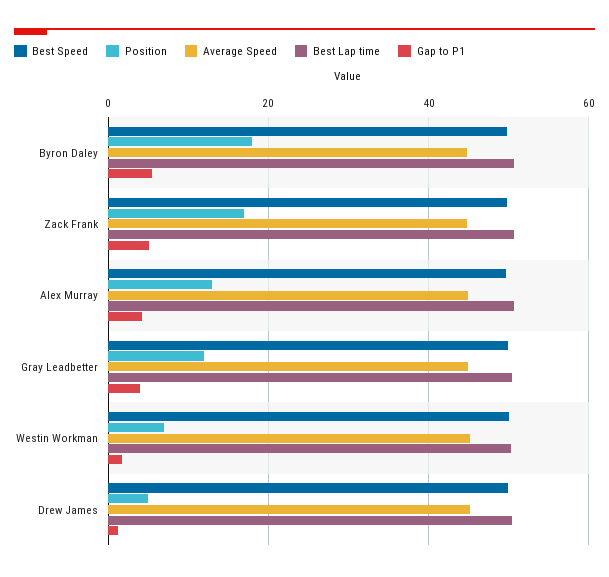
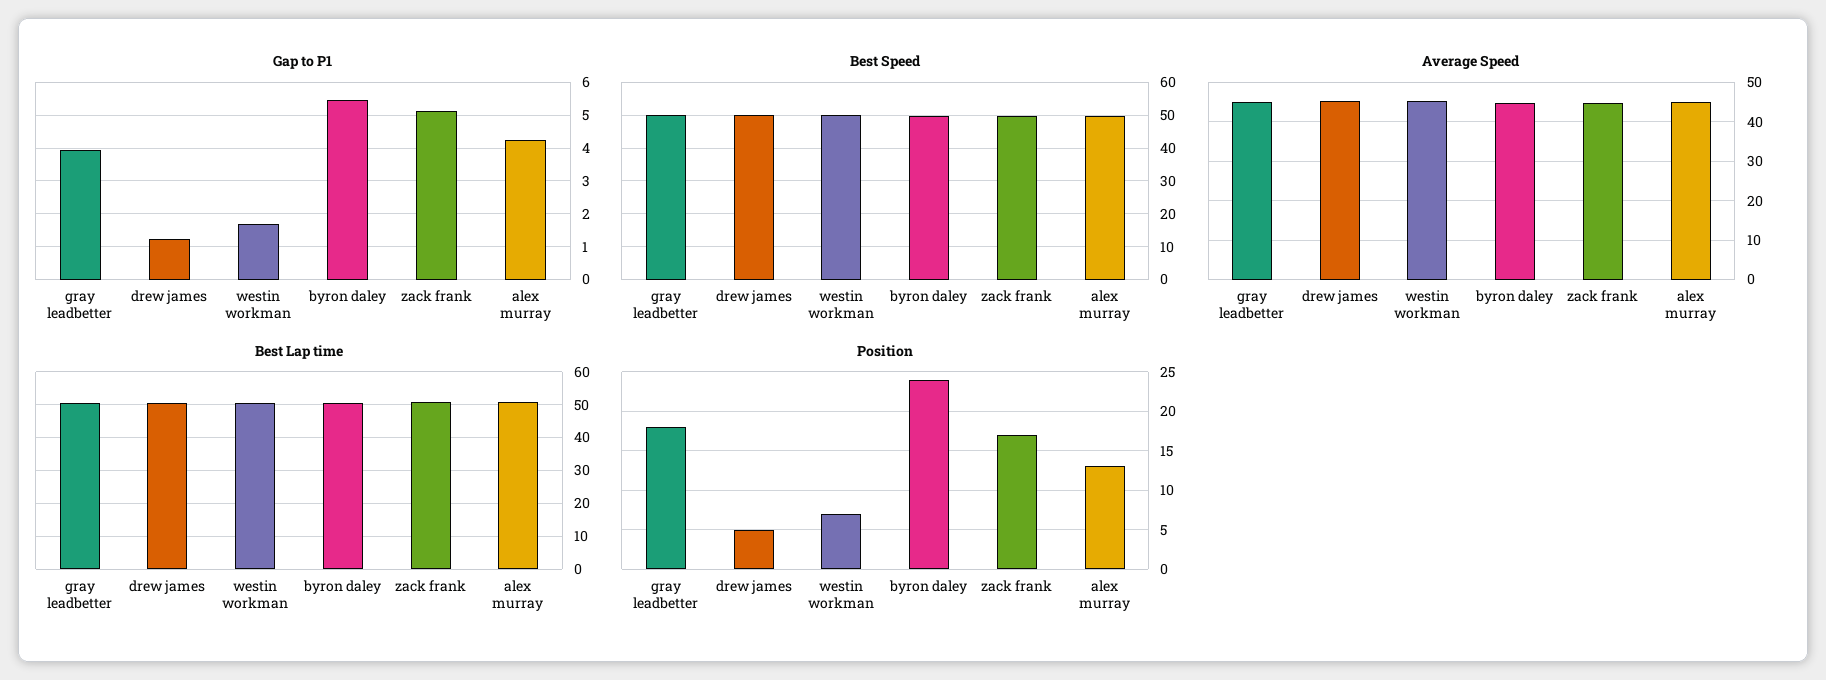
  {
    "Best Speed": {
      "Byron Daley": 50,
      "Zack Frank": 50,
      "Alex Murray": 50,
      "Gray Leadbetter": 50,
      "Westin Workman": 50,
      "Drew James": 50
    },
    "Position": {
-     "Byron Daley": 18,
+     "Byron Daley": 24,
      "Zack Frank": 17,
      "Alex Murray": 13,
-     "Gray Leadbetter": 12,
+     "Gray Leadbetter": 18,
      "Westin Workman": 7,
      "Drew James": 5
    },
    "Average Speed": {
      "Byron Daley": 44,
      "Zack Frank": 44,
      "Alex Murray": 44,
      "Gray Leadbetter": 44,
      "Westin Workman": 46,
      "Drew James": 46
    },
    "Best Lap time": {
      "Byron Daley": 50,
      "Zack Frank": 50,
      "Alex Murray": 50,
      "Gray Leadbetter": 50,
      "Westin Workman": 50,
      "Drew James": 50
    },
    "Gap to P1": {
      "Byron Daley": 5.4,
      "Zack Frank": 5.2,
      "Alex Murray": 4.2,
      "Gray Leadbetter": 4,
      "Westin Workman": 1.6,
      "Drew James": 1.2
    }
  }

